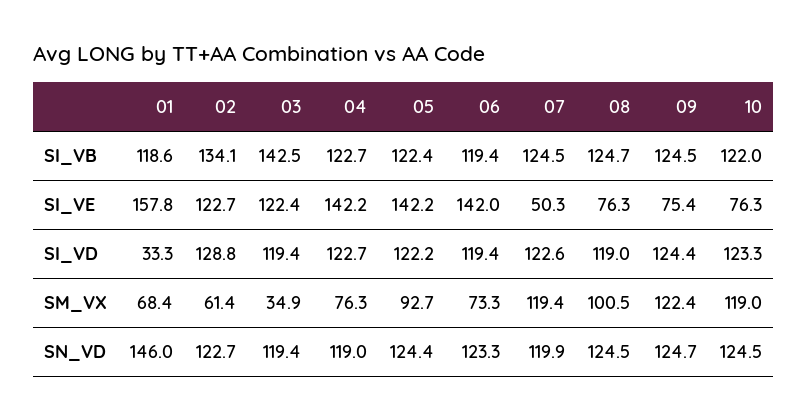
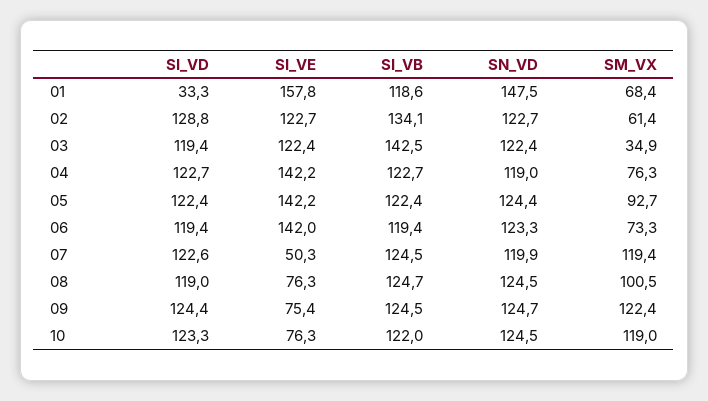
  {
    "01": {
      "SI_VB": 118.6,
      "SI_VE": 157.8,
      "SI_VD": 33.3,
      "SM_VX": 68.4,
-     "SN_VD": 146
+     "SN_VD": 147.5
    },
    "02": {
      "SI_VB": 134.1,
      "SI_VE": 122.7,
      "SI_VD": 128.8,
      "SM_VX": 61.4,
      "SN_VD": 122.7
    },
    "03": {
      "SI_VB": 142.5,
      "SI_VE": 122.4,
      "SI_VD": 119.4,
      "SM_VX": 34.9,
-     "SN_VD": 119.4
+     "SN_VD": 122.4
    },
    "04": {
      "SI_VB": 122.7,
      "SI_VE": 142.2,
      "SI_VD": 122.7,
      "SM_VX": 76.3,
      "SN_VD": 119
    },
    "05": {
      "SI_VB": 122.4,
      "SI_VE": 142.2,
-     "SI_VD": 122.2,
+     "SI_VD": 122.4,
      "SM_VX": 92.7,
      "SN_VD": 124.4
    },
    "06": {
      "SI_VB": 119.4,
      "SI_VE": 142,
      "SI_VD": 119.4,
      "SM_VX": 73.3,
      "SN_VD": 123.3
    },
    "07": {
      "SI_VB": 124.5,
      "SI_VE": 50.3,
      "SI_VD": 122.6,
      "SM_VX": 119.4,
      "SN_VD": 119.9
    },
    "08": {
      "SI_VB": 124.7,
      "SI_VE": 76.3,
      "SI_VD": 119,
      "SM_VX": 100.5,
      "SN_VD": 124.5
    },
    "09": {
      "SI_VB": 124.5,
      "SI_VE": 75.4,
      "SI_VD": 124.4,
      "SM_VX": 122.4,
      "SN_VD": 124.7
    },
    "10": {
      "SI_VB": 122,
      "SI_VE": 76.3,
      "SI_VD": 123.3,
      "SM_VX": 119,
      "SN_VD": 124.5
    }
  }

